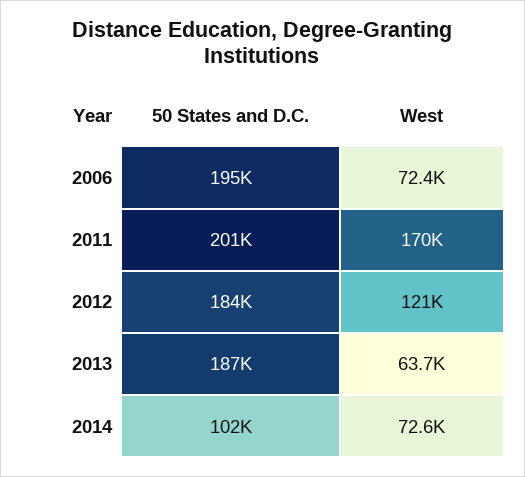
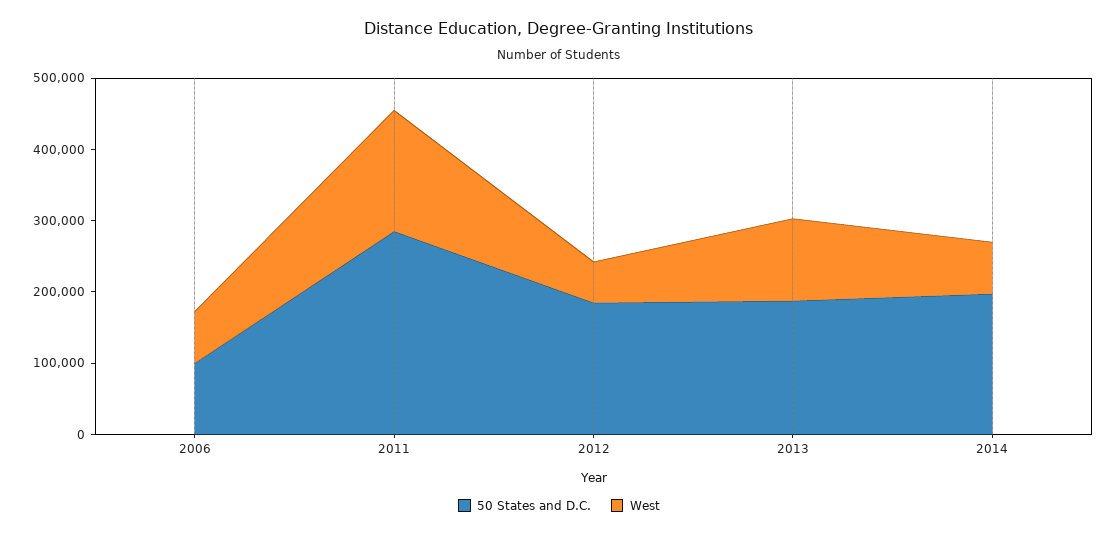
  {
    "50 States and D.C.": {
-     "2006": 195000,
+     "2006": 100000,
-     "2011": 201000,
+     "2011": 280000,
      "2012": 184000,
      "2013": 187000,
-     "2014": 102000
+     "2014": 200000
    },
    "West": {
      "2006": 72400,
      "2011": 170000,
-     "2012": 121000,
+     "2012": 60000,
-     "2013": 63700,
+     "2013": 120000,
      "2014": 72600
    }
  }

